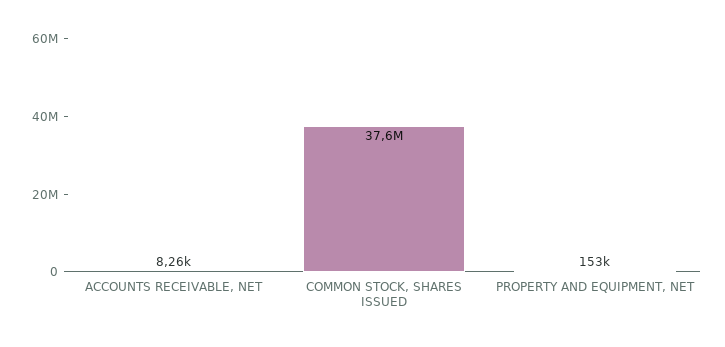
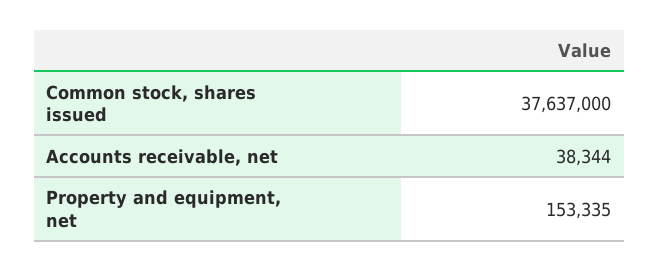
  {
-   "ACCOUNTS RECEIVABLE, NET": 8260,
+   "ACCOUNTS RECEIVABLE, NET": 38344,
    "COMMON STOCK, SHARES ISSUED": 37637000,
    "PROPERTY AND EQUIPMENT, NET": 153335
  }

